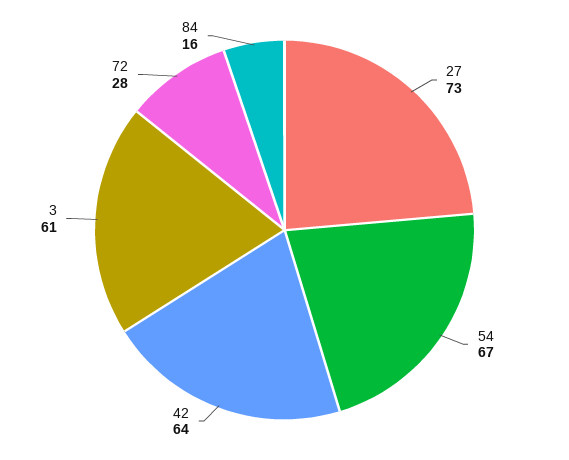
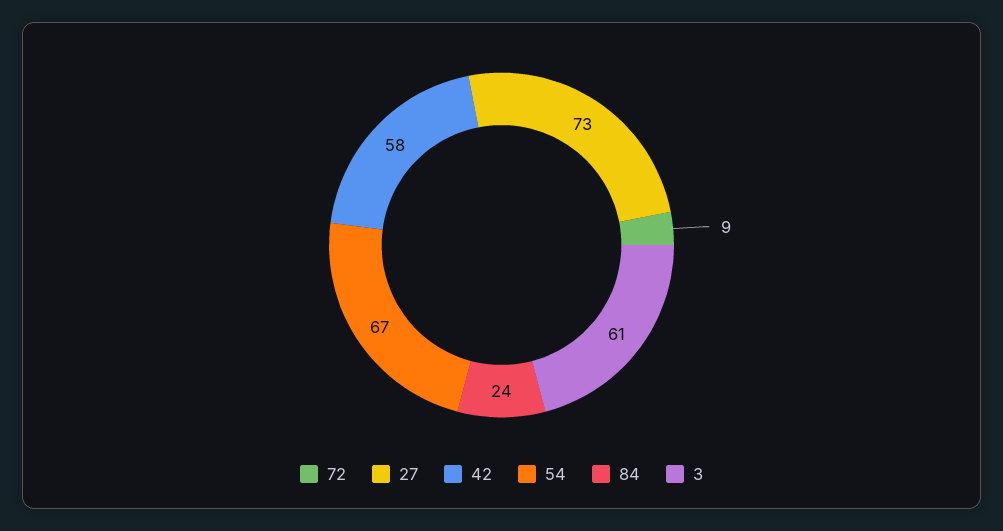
  {
    "27": 73,
    "54": 67,
-   "42": 64,
+   "42": 58,
    "3": 61,
-   "72": 28,
+   "72": 9,
-   "84": 16
+   "84": 24
  }

